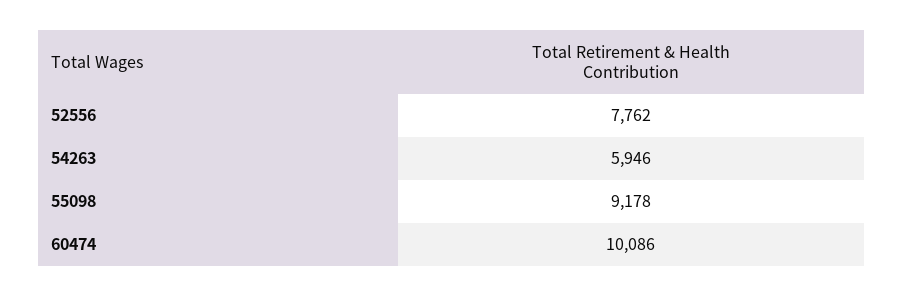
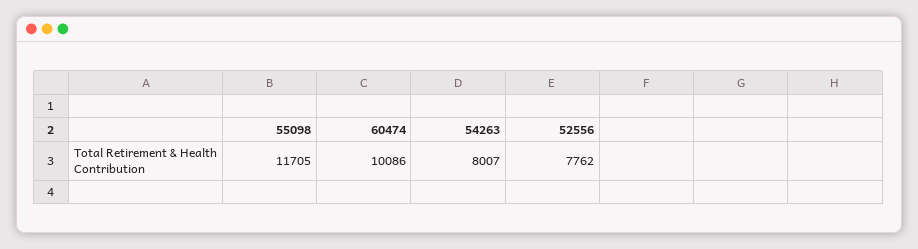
  {
    "52556": 7762,
-   "54263": 5946,
+   "54263": 8007,
-   "55098": 9178,
+   "55098": 11705,
    "60474": 10086
  }

